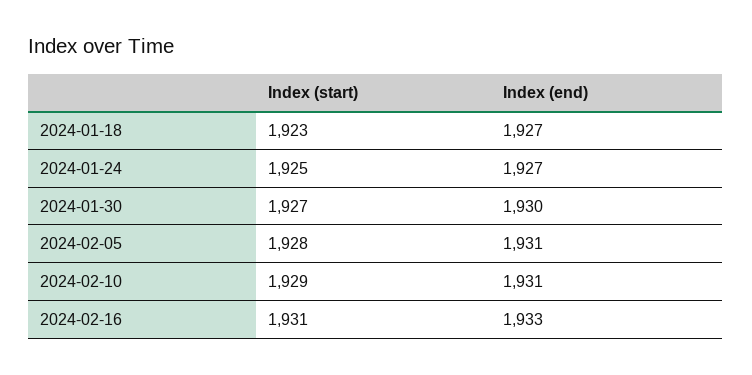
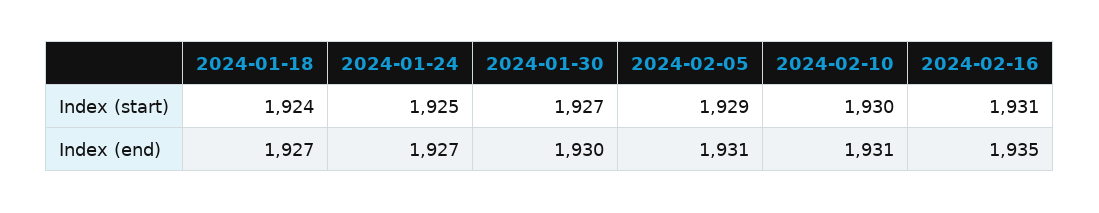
  {
    "Index (start)": {
-     "2024-01-18": 1923,
+     "2024-01-18": 1924,
      "2024-01-24": 1925,
      "2024-01-30": 1927,
-     "2024-02-05": 1928,
+     "2024-02-05": 1929,
-     "2024-02-10": 1929,
+     "2024-02-10": 1930,
      "2024-02-16": 1931
    },
    "Index (end)": {
      "2024-01-18": 1927,
      "2024-01-24": 1927,
      "2024-01-30": 1930,
      "2024-02-05": 1931,
      "2024-02-10": 1931,
-     "2024-02-16": 1933
+     "2024-02-16": 1935
    }
  }

